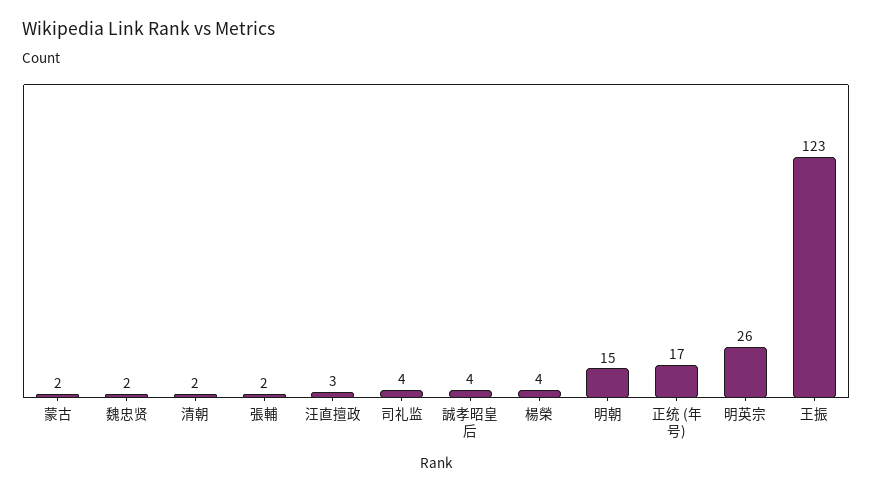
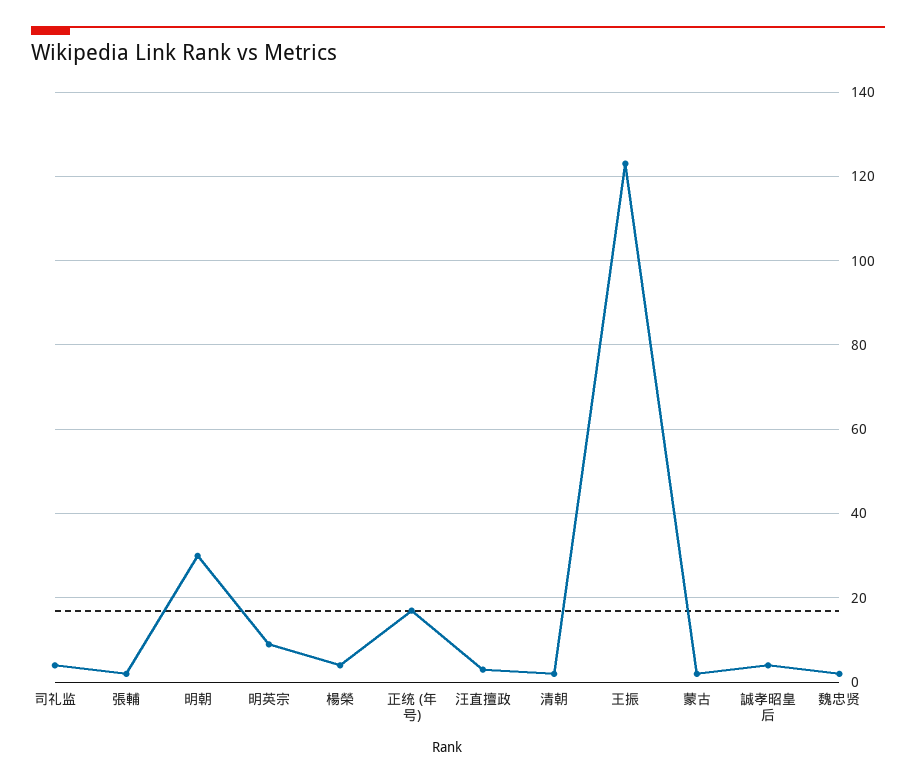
  {
    "蒙古": 2,
    "魏忠贤": 2,
    "清朝": 2,
    "張輔": 2,
    "汪直擅政": 3,
    "司礼监": 4,
    "誠孝昭皇后": 4,
    "楊榮": 4,
-   "明朝": 15,
+   "明朝": 30,
    "正统 (年号)": 17,
-   "明英宗": 26,
+   "明英宗": 10,
    "王振": 123
  }

